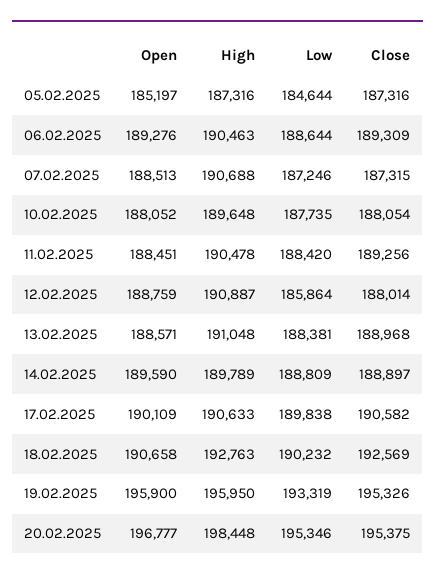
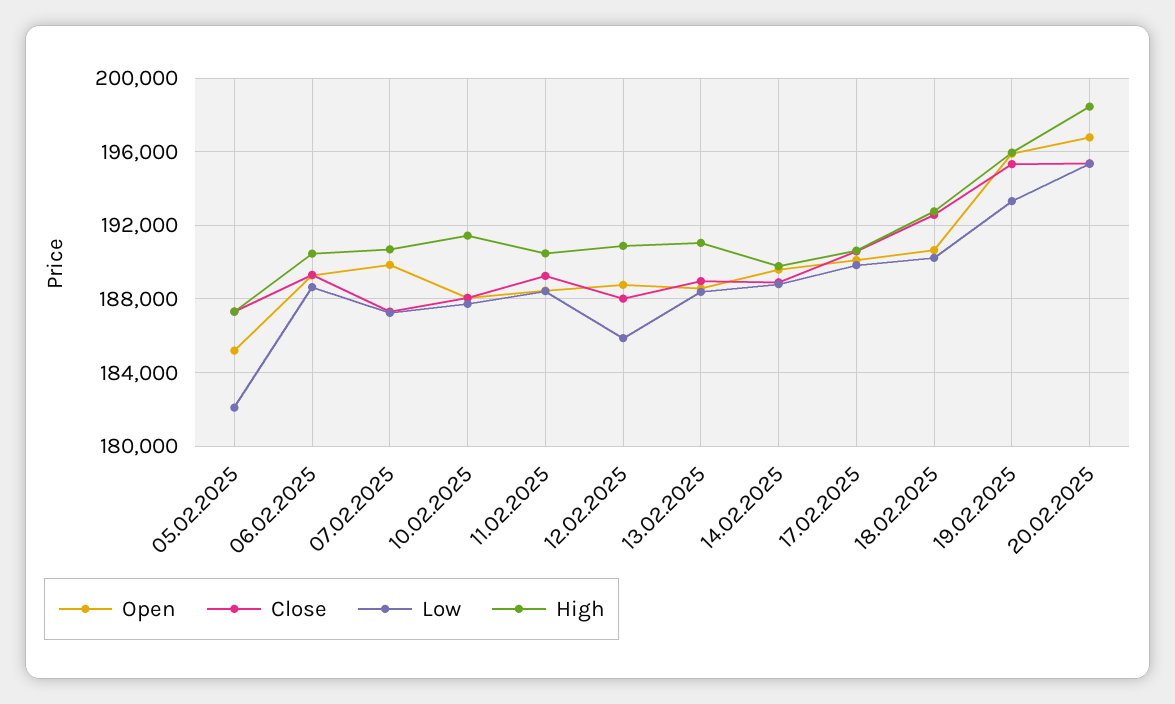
  {
    "Open": {
      "05.02.2025": 185197,
      "06.02.2025": 189276,
-     "07.02.2025": 188513,
+     "07.02.2025": 190000,
      "10.02.2025": 188052,
      "11.02.2025": 188451,
      "12.02.2025": 188759,
      "13.02.2025": 188571,
      "14.02.2025": 189590,
      "17.02.2025": 190109,
      "18.02.2025": 190658,
      "19.02.2025": 195900,
      "20.02.2025": 196777
    },
    "High": {
      "05.02.2025": 187316,
      "06.02.2025": 190463,
      "07.02.2025": 190688,
-     "10.02.2025": 189648,
+     "10.02.2025": 191500,
      "11.02.2025": 190478,
      "12.02.2025": 190887,
      "13.02.2025": 191048,
      "14.02.2025": 189789,
      "17.02.2025": 190633,
      "18.02.2025": 192763,
      "19.02.2025": 195950,
      "20.02.2025": 198448
    },
    "Low": {
-     "05.02.2025": 184644,
+     "05.02.2025": 182000,
      "06.02.2025": 188644,
      "07.02.2025": 187246,
      "10.02.2025": 187735,
      "11.02.2025": 188420,
      "12.02.2025": 185864,
      "13.02.2025": 188381,
      "14.02.2025": 188809,
      "17.02.2025": 189838,
      "18.02.2025": 190232,
      "19.02.2025": 193319,
      "20.02.2025": 195346
    },
    "Close": {
      "05.02.2025": 187316,
      "06.02.2025": 189309,
      "07.02.2025": 187315,
      "10.02.2025": 188054,
      "11.02.2025": 189256,
      "12.02.2025": 188014,
      "13.02.2025": 188968,
      "14.02.2025": 188897,
      "17.02.2025": 190582,
      "18.02.2025": 192569,
      "19.02.2025": 195326,
      "20.02.2025": 195375
    }
  }

